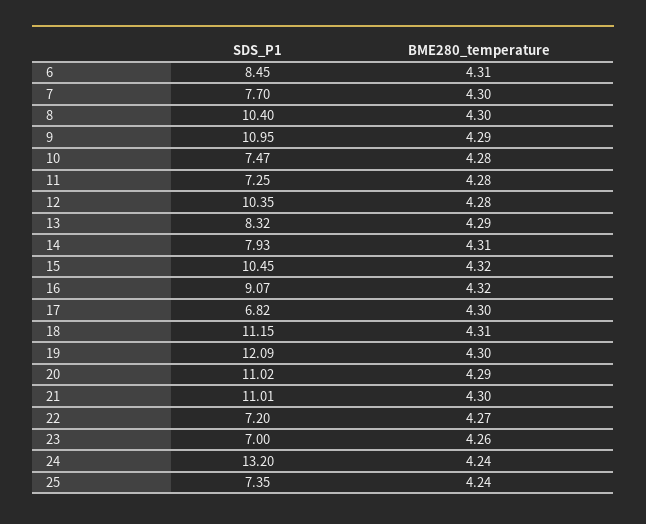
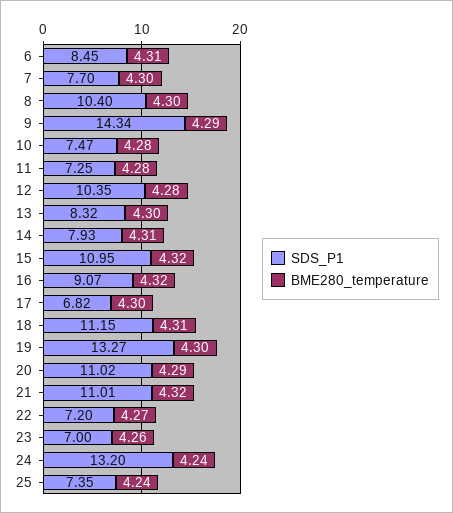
  {
    "SDS_P1": {
      "6": 8.45,
      "7": 7.7,
      "8": 10.4,
-     "9": 10.95,
+     "9": 14.34,
      "10": 7.47,
      "11": 7.25,
      "12": 10.35,
      "13": 8.32,
      "14": 7.93,
-     "15": 10.45,
+     "15": 10.95,
      "16": 9.07,
      "17": 6.82,
      "18": 11.15,
-     "19": 12.09,
+     "19": 13.27,
      "20": 11.02,
      "21": 11.01,
      "22": 7.2,
      "23": 7,
      "24": 13.2,
      "25": 7.35
    },
    "BME280_temperature": {
      "6": 4.31,
      "7": 4.3,
      "8": 4.3,
      "9": 4.29,
      "10": 4.28,
      "11": 4.28,
      "12": 4.28,
-     "13": 4.29,
+     "13": 4.3,
      "14": 4.31,
      "15": 4.32,
      "16": 4.32,
      "17": 4.3,
      "18": 4.31,
      "19": 4.3,
      "20": 4.29,
-     "21": 4.3,
+     "21": 4.32,
      "22": 4.27,
      "23": 4.26,
      "24": 4.24,
      "25": 4.24
    }
  }

